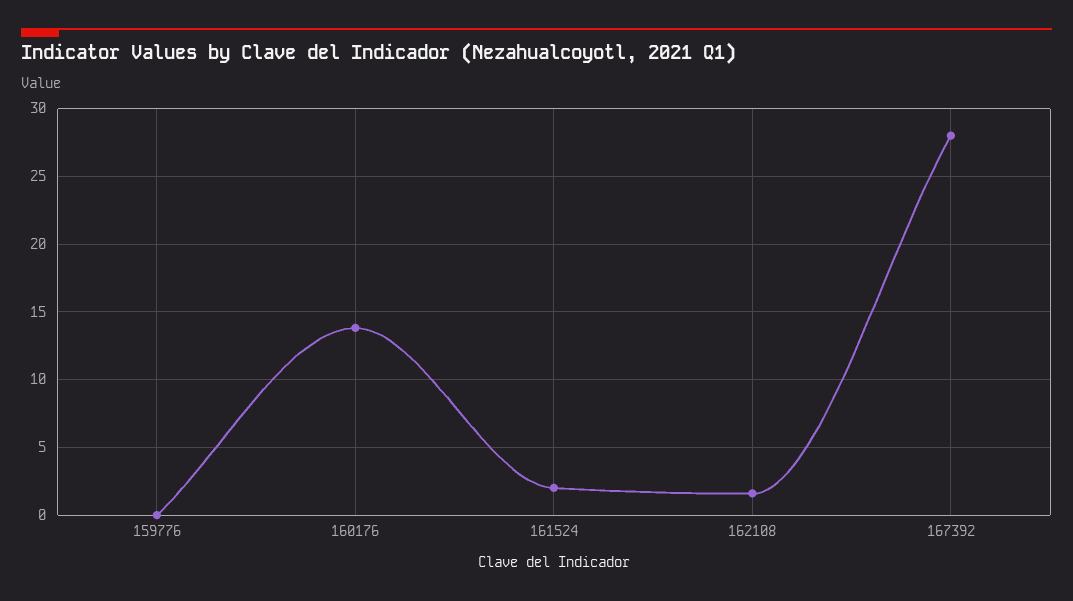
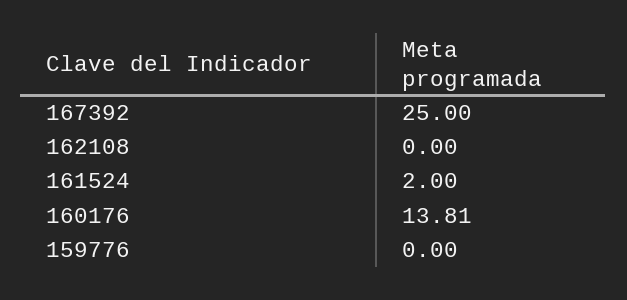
  {
    "159776": 0,
    "160176": 13.81,
    "161524": 2,
-   "162108": 1.5,
+   "162108": 0,
-   "167392": 28
+   "167392": 25
  }

